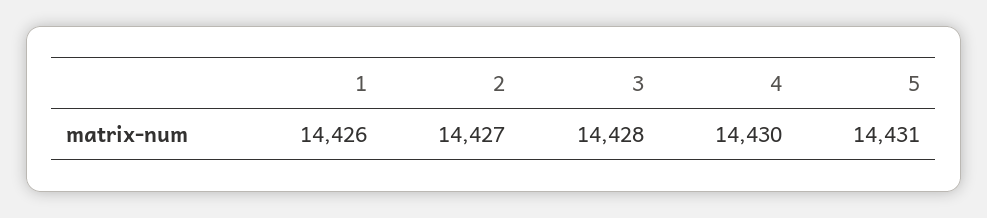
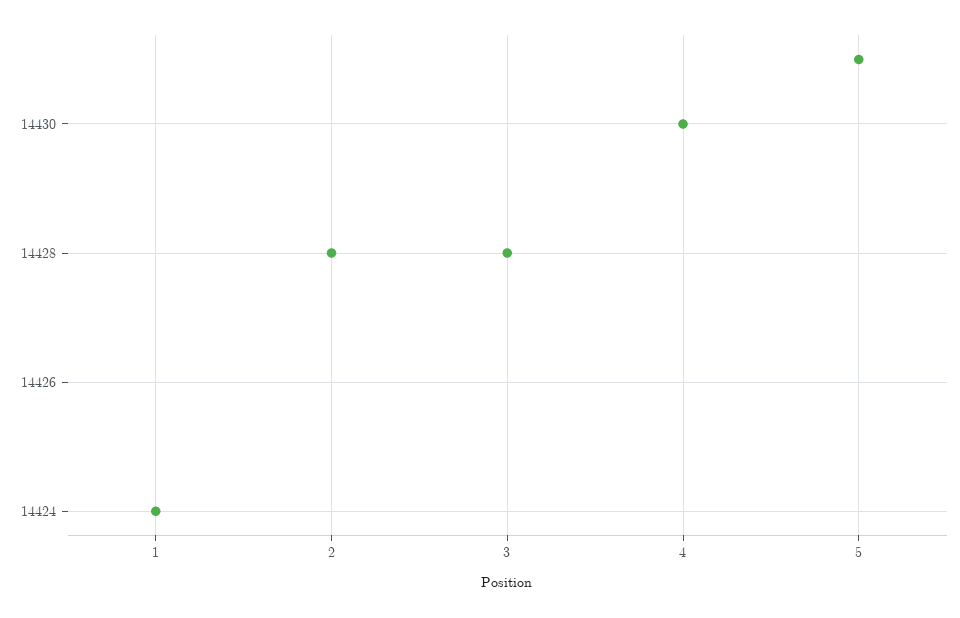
  {
-   "1": 14426,
+   "1": 14424,
-   "2": 14427,
+   "2": 14428,
    "3": 14428,
    "4": 14430,
    "5": 14431
  }

